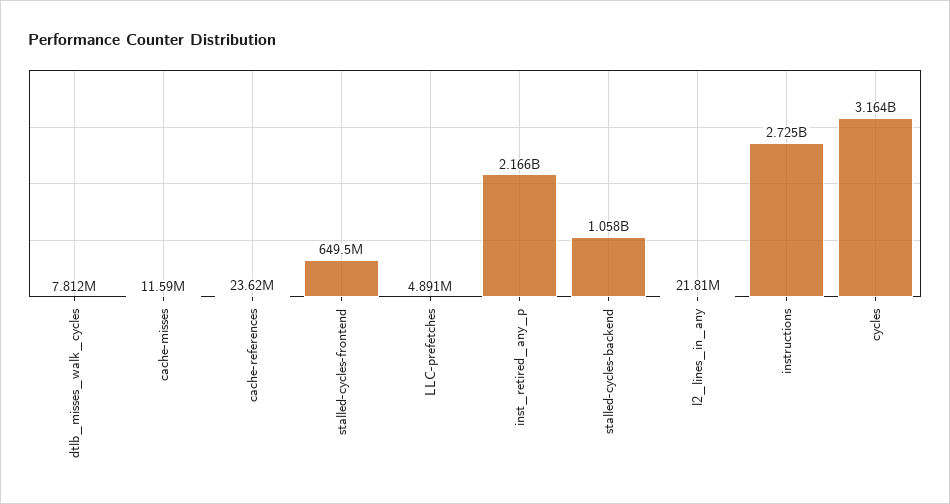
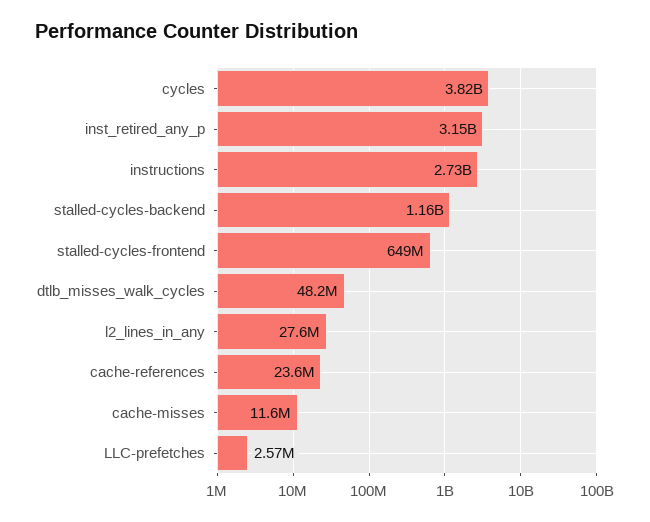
  {
-   "dtlb_misses_walk_cycles": 7812000,
+   "dtlb_misses_walk_cycles": 48200000,
    "cache-misses": 11590000,
    "cache-references": 23620000,
    "stalled-cycles-frontend": 649500000,
-   "LLC-prefetches": 4891000,
+   "LLC-prefetches": 2570000,
-   "inst_retired_any_p": 2166000000,
+   "inst_retired_any_p": 3150000000,
-   "stalled-cycles-backend": 1058000000,
+   "stalled-cycles-backend": 1160000000,
-   "l2_lines_in_any": 21810000,
+   "l2_lines_in_any": 27600000,
    "instructions": 2725000000,
-   "cycles": 3164000000
+   "cycles": 3820000000
  }

